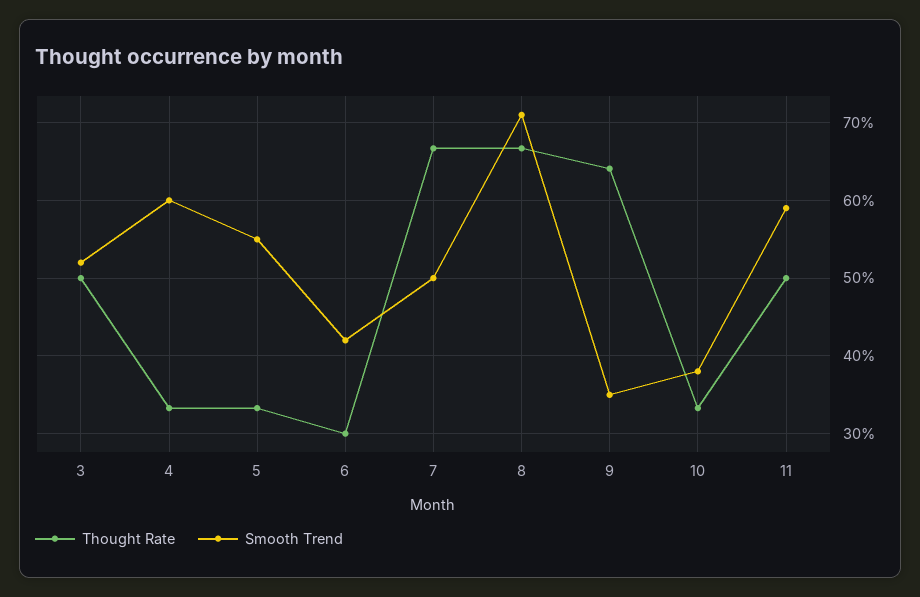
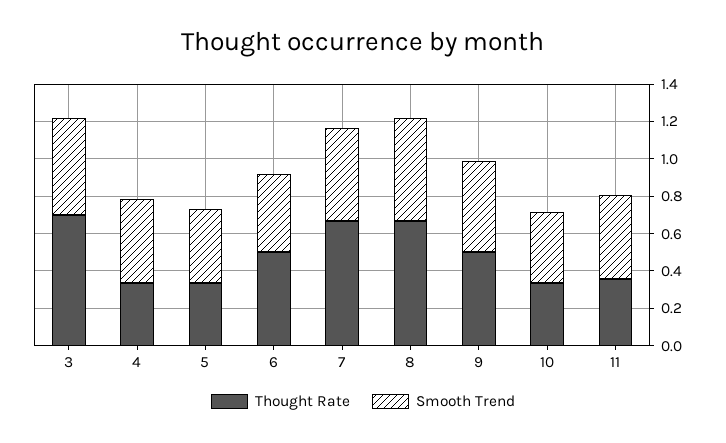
  {
    "Thought Rate": {
-     "3": 0.5,
+     "3": 0.7,
      "4": 0.33,
      "5": 0.33,
-     "6": 0.3,
+     "6": 0.5,
      "7": 0.67,
      "8": 0.67,
-     "9": 0.64,
+     "9": 0.5,
      "10": 0.33,
-     "11": 0.5
+     "11": 0.35
    },
    "Smooth Trend": {
      "3": 0.52,
-     "4": 0.6,
+     "4": 0.45,
-     "5": 0.55,
+     "5": 0.4,
      "6": 0.42,
      "7": 0.5,
-     "8": 0.71,
+     "8": 0.55,
-     "9": 0.35,
+     "9": 0.5,
      "10": 0.38,
-     "11": 0.59
+     "11": 0.45
    }
  }

